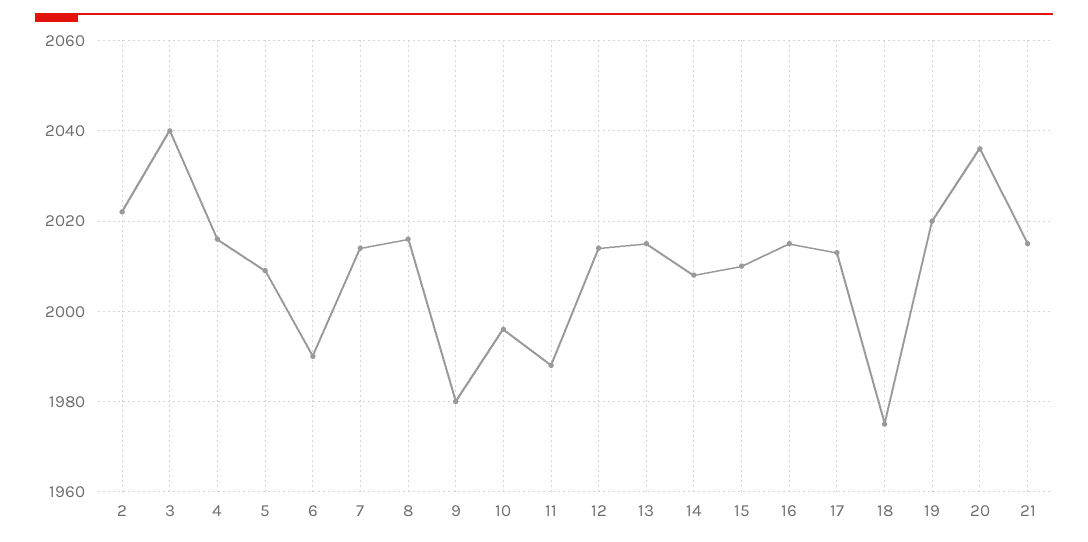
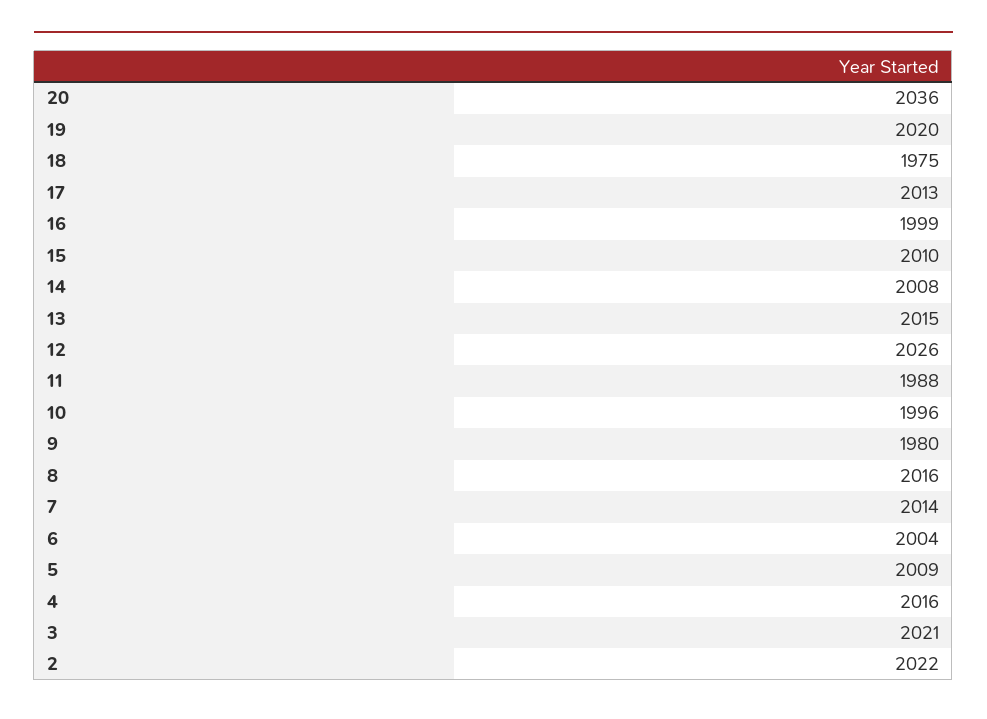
  {
    "2": 2022,
-   "3": 2040,
+   "3": 2021,
    "4": 2016,
    "5": 2009,
-   "6": 1990,
+   "6": 2004,
    "7": 2014,
    "8": 2016,
    "9": 1980,
    "10": 1996,
    "11": 1988,
-   "12": 2015,
+   "12": 2026,
    "13": 2015,
    "14": 2008,
    "15": 2010,
-   "16": 2015,
+   "16": 1999,
    "17": 2013,
    "18": 1975,
    "19": 2020,
-   "20": 2036,
+   "20": 2036
-   "21": 2015
  }

